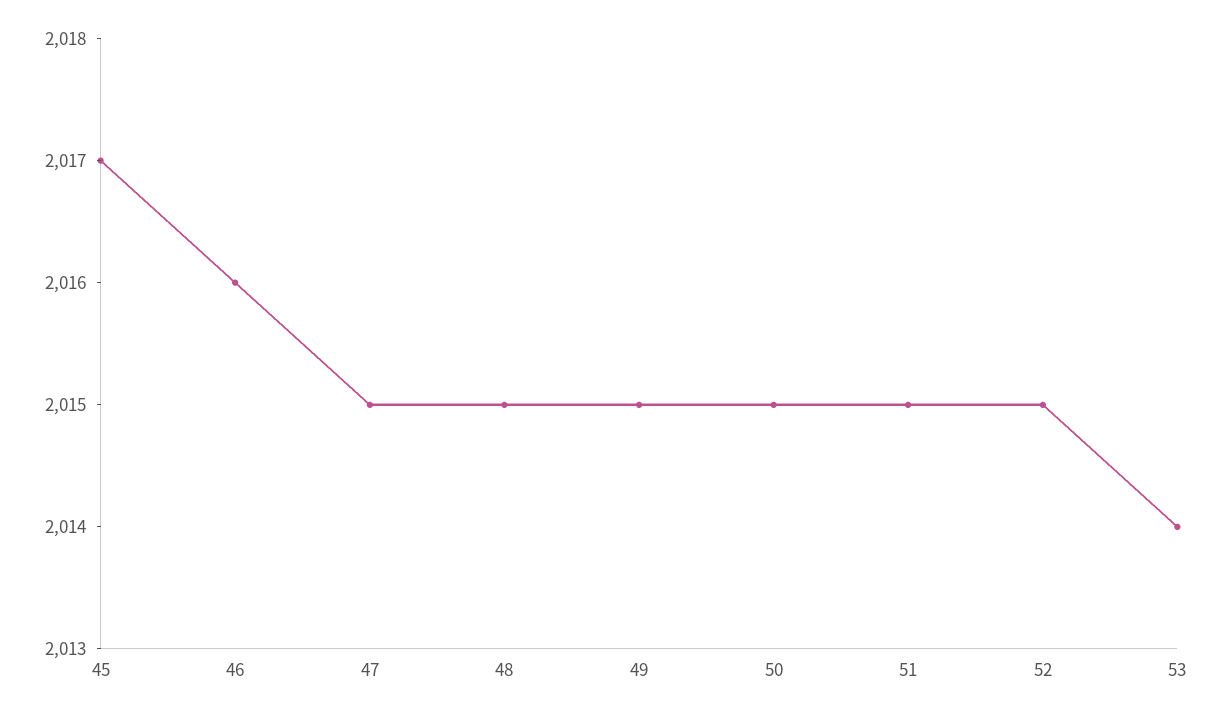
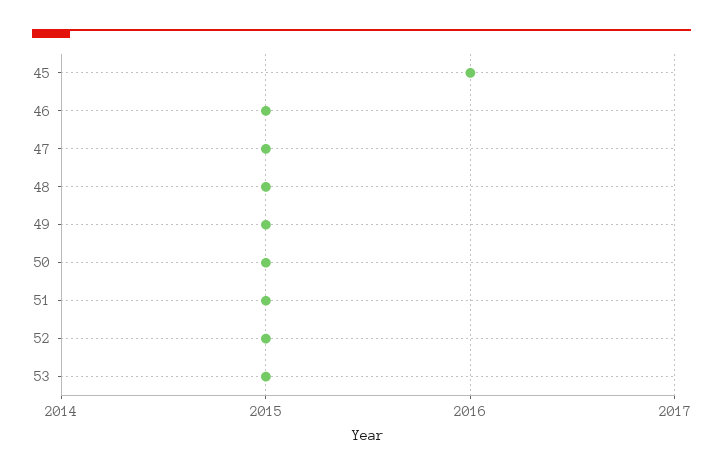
  {
-   "45": 2017,
+   "45": 2016,
-   "46": 2016,
+   "46": 2015,
    "47": 2015,
    "48": 2015,
    "49": 2015,
    "50": 2015,
    "51": 2015,
    "52": 2015,
-   "53": 2014
+   "53": 2015
  }

